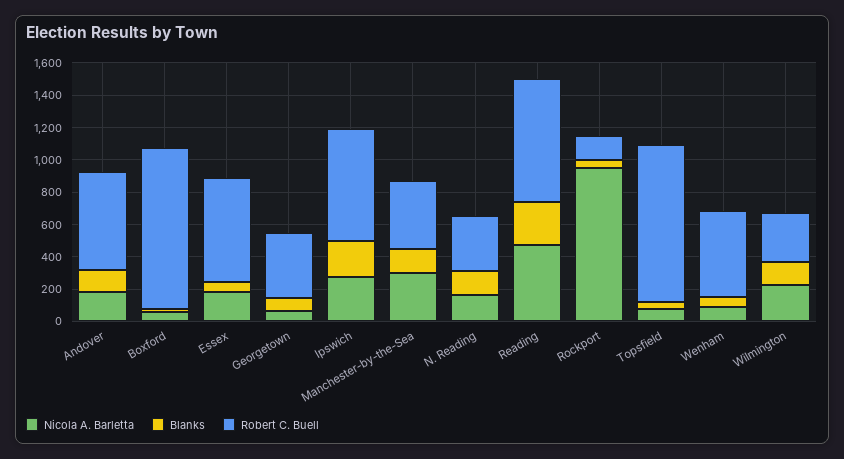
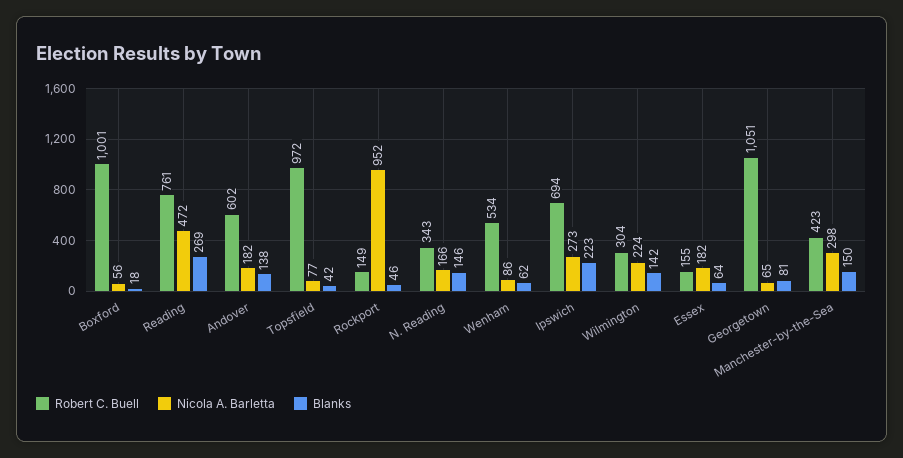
  {
    "Nicola A. Barletta": {
      "Andover": 182,
      "Boxford": 56,
      "Essex": 182,
      "Georgetown": 65,
      "Ipswich": 273,
      "Manchester-by-the-Sea": 298,
      "N. Reading": 166,
      "Reading": 472,
      "Rockport": 952,
      "Topsfield": 77,
      "Wenham": 86,
      "Wilmington": 224
    },
    "Blanks": {
      "Andover": 138,
      "Boxford": 18,
      "Essex": 64,
      "Georgetown": 81,
      "Ipswich": 223,
      "Manchester-by-the-Sea": 150,
      "N. Reading": 146,
      "Reading": 269,
      "Rockport": 46,
      "Topsfield": 42,
      "Wenham": 62,
      "Wilmington": 142
    },
    "Robert C. Buell": {
      "Andover": 602,
      "Boxford": 1001,
-     "Essex": 650,
+     "Essex": 155,
-     "Georgetown": 400,
+     "Georgetown": 1051,
      "Ipswich": 694,
      "Manchester-by-the-Sea": 423,
      "N. Reading": 343,
      "Reading": 761,
      "Rockport": 149,
      "Topsfield": 972,
      "Wenham": 534,
      "Wilmington": 304
    }
  }

